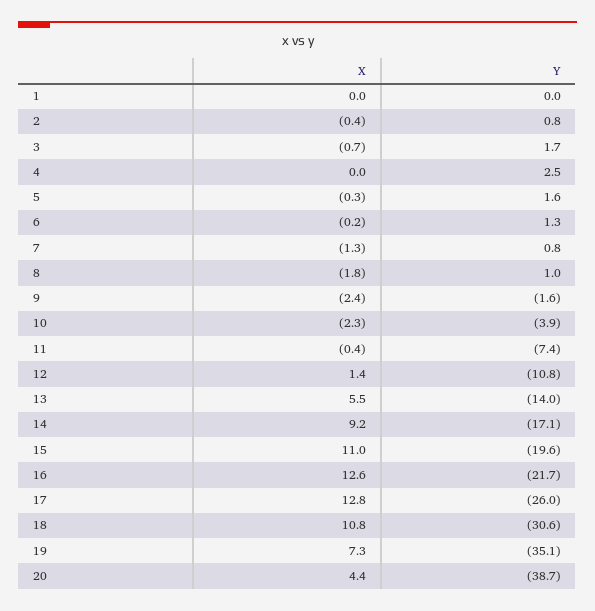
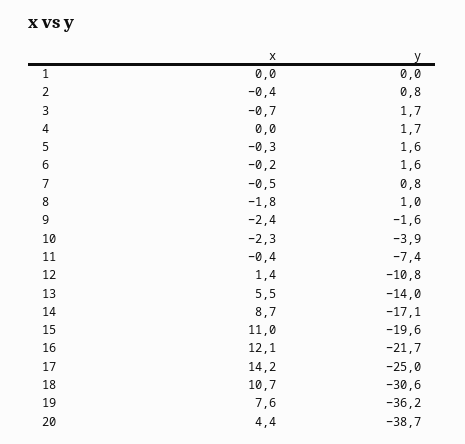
  {
    "X": {
      "1": 0,
      "2": -0.4,
      "3": -0.7,
      "4": 0,
      "5": -0.3,
      "6": -0.2,
-     "7": -1.3,
+     "7": -0.5,
      "8": -1.8,
      "9": -2.4,
      "10": -2.3,
      "11": -0.4,
      "12": 1.4,
      "13": 5.5,
-     "14": 9.2,
+     "14": 8.7,
      "15": 11,
-     "16": 12.6,
+     "16": 12.1,
-     "17": 12.8,
+     "17": 14.2,
-     "18": 10.8,
+     "18": 10.7,
-     "19": 7.3,
+     "19": 7.6,
      "20": 4.4
    },
    "Y": {
      "1": 0,
      "2": 0.8,
      "3": 1.7,
-     "4": 2.5,
+     "4": 1.7,
      "5": 1.6,
-     "6": 1.3,
+     "6": 1.6,
      "7": 0.8,
      "8": 1,
      "9": -1.6,
      "10": -3.9,
      "11": -7.4,
      "12": -10.8,
      "13": -14,
      "14": -17.1,
      "15": -19.6,
      "16": -21.7,
-     "17": -26,
+     "17": -25,
      "18": -30.6,
-     "19": -35.1,
+     "19": -36.2,
      "20": -38.7
    }
  }

